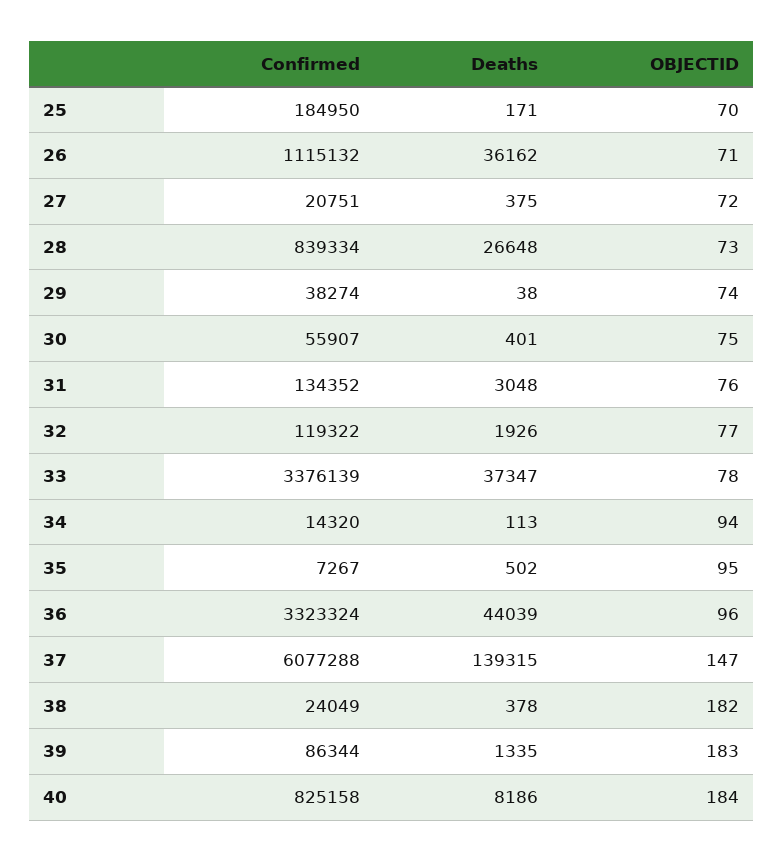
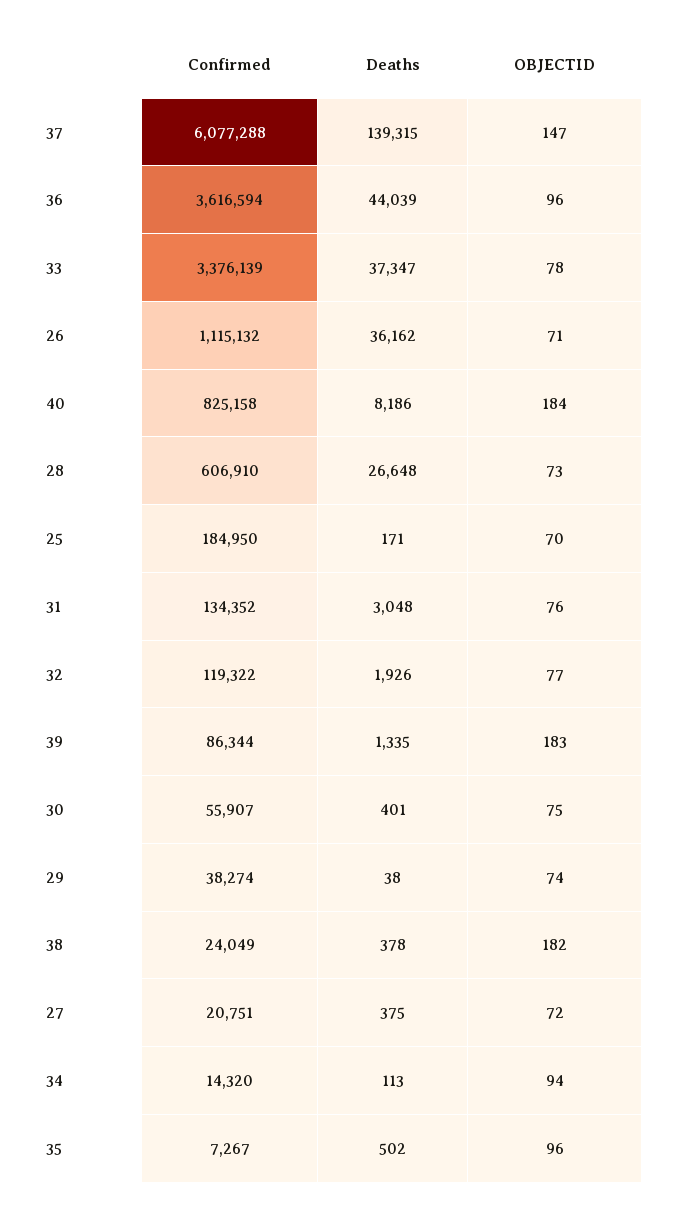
  {
    "Confirmed": {
      "25": 184950,
      "26": 1115132,
      "27": 20751,
-     "28": 839334,
+     "28": 606910,
      "29": 38274,
      "30": 55907,
      "31": 134352,
      "32": 119322,
      "33": 3376139,
      "34": 14320,
      "35": 7267,
-     "36": 3323324,
+     "36": 3616594,
      "37": 6077288,
      "38": 24049,
      "39": 86344,
      "40": 825158
    },
    "Deaths": {
      "25": 171,
      "26": 36162,
      "27": 375,
      "28": 26648,
      "29": 38,
      "30": 401,
      "31": 3048,
      "32": 1926,
      "33": 37347,
      "34": 113,
      "35": 502,
      "36": 44039,
      "37": 139315,
      "38": 378,
      "39": 1335,
      "40": 8186
    },
    "OBJECTID": {
      "25": 70,
      "26": 71,
      "27": 72,
      "28": 73,
      "29": 74,
      "30": 75,
      "31": 76,
      "32": 77,
      "33": 78,
      "34": 94,
-     "35": 95,
+     "35": 96,
      "36": 96,
      "37": 147,
      "38": 182,
      "39": 183,
      "40": 184
    }
  }

